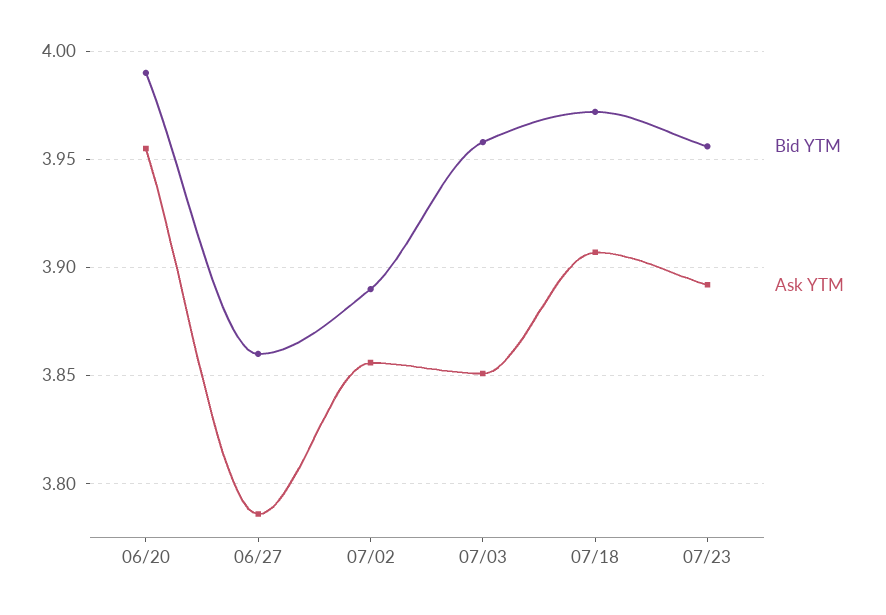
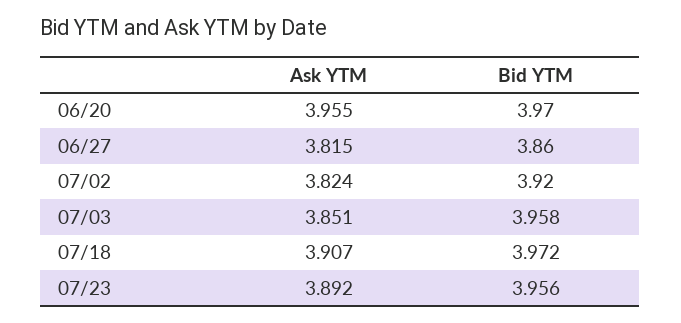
  {
    "Bid YTM": {
-     "06/20": 3.99,
+     "06/20": 3.97,
      "06/27": 3.86,
-     "07/02": 3.89,
+     "07/02": 3.92,
      "07/03": 3.958,
      "07/18": 3.972,
      "07/23": 3.956
    },
    "Ask YTM": {
      "06/20": 3.955,
-     "06/27": 3.785,
+     "06/27": 3.815,
-     "07/02": 3.855,
+     "07/02": 3.824,
      "07/03": 3.851,
      "07/18": 3.907,
      "07/23": 3.892
    }
  }

